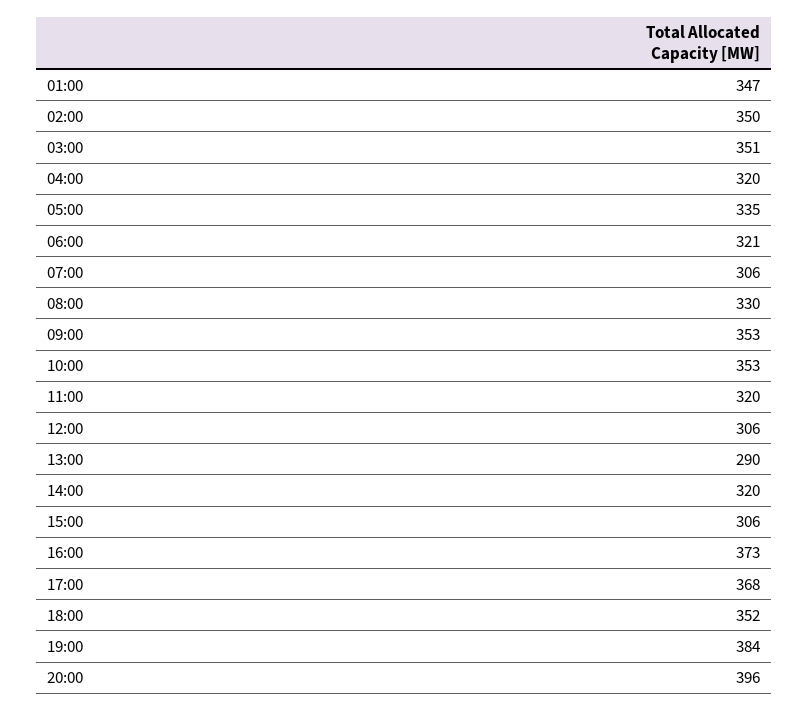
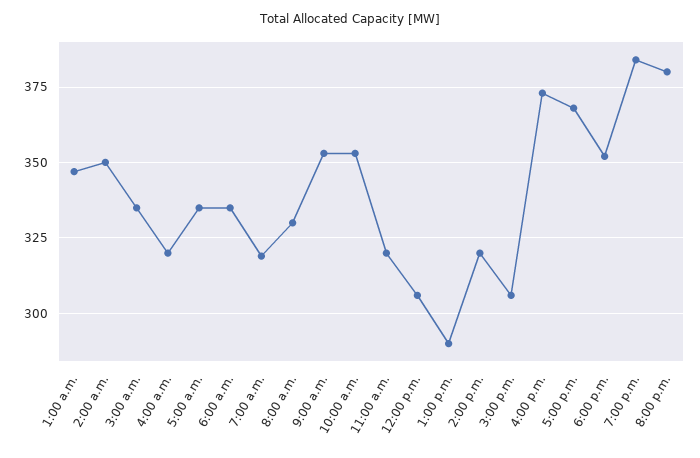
  {
    "01:00": 347,
    "02:00": 350,
-   "03:00": 351,
+   "03:00": 335,
    "04:00": 320,
    "05:00": 335,
-   "06:00": 321,
+   "06:00": 335,
-   "07:00": 306,
+   "07:00": 320,
    "08:00": 330,
    "09:00": 353,
    "10:00": 353,
    "11:00": 320,
    "12:00": 306,
    "13:00": 290,
    "14:00": 320,
    "15:00": 306,
    "16:00": 373,
    "17:00": 368,
    "18:00": 352,
    "19:00": 384,
-   "20:00": 396
+   "20:00": 380
  }

